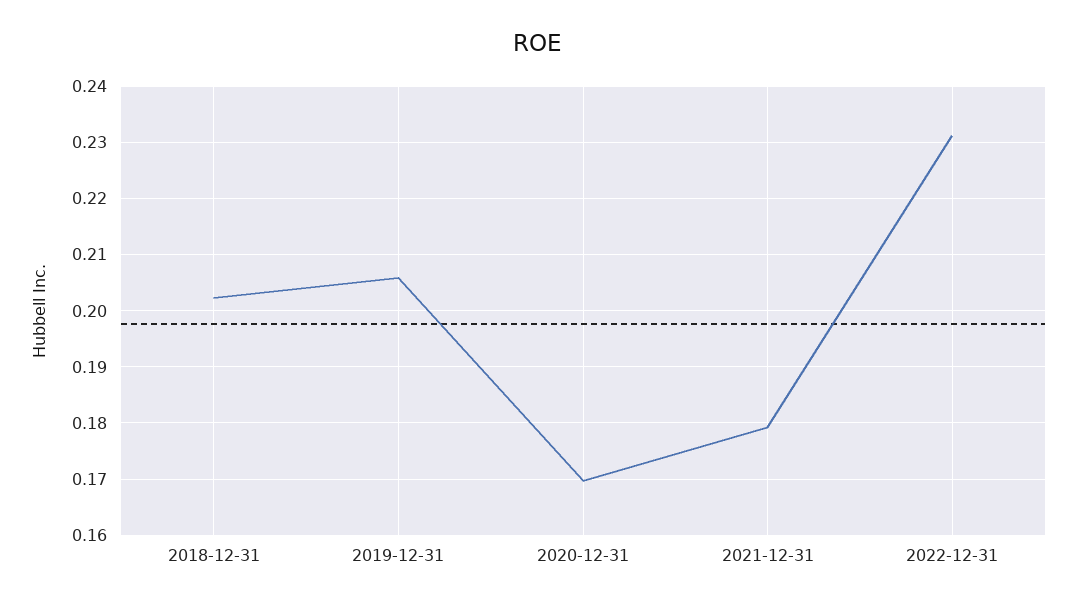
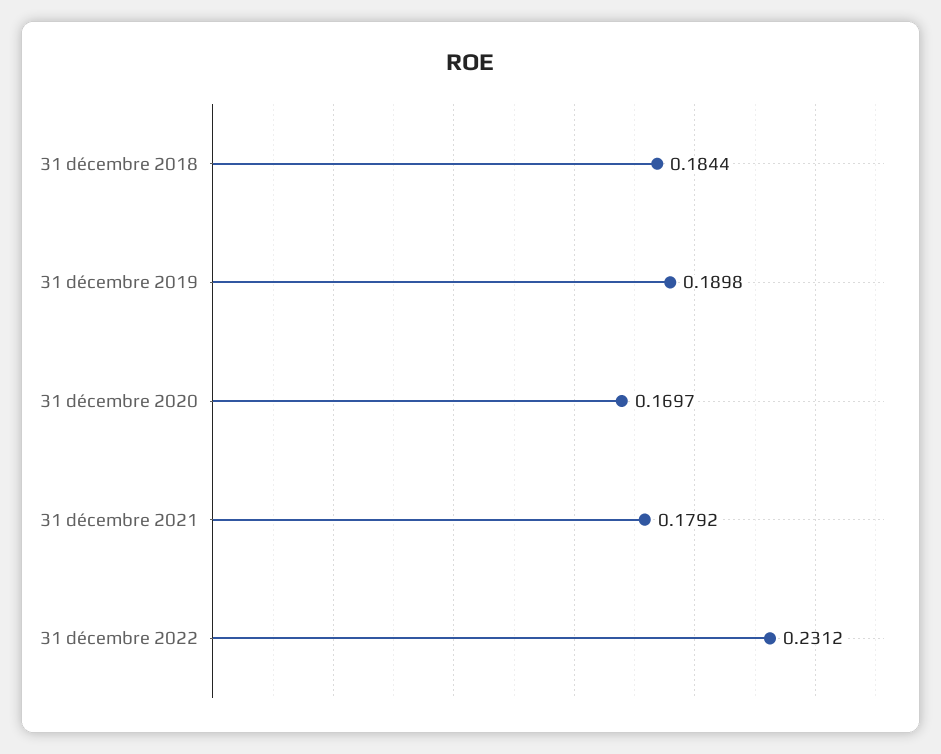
  {
-   "2018-12-31": 0.202,
+   "2018-12-31": 0.1844,
-   "2019-12-31": 0.206,
+   "2019-12-31": 0.1898,
    "2020-12-31": 0.1697,
    "2021-12-31": 0.1792,
    "2022-12-31": 0.2312
  }

